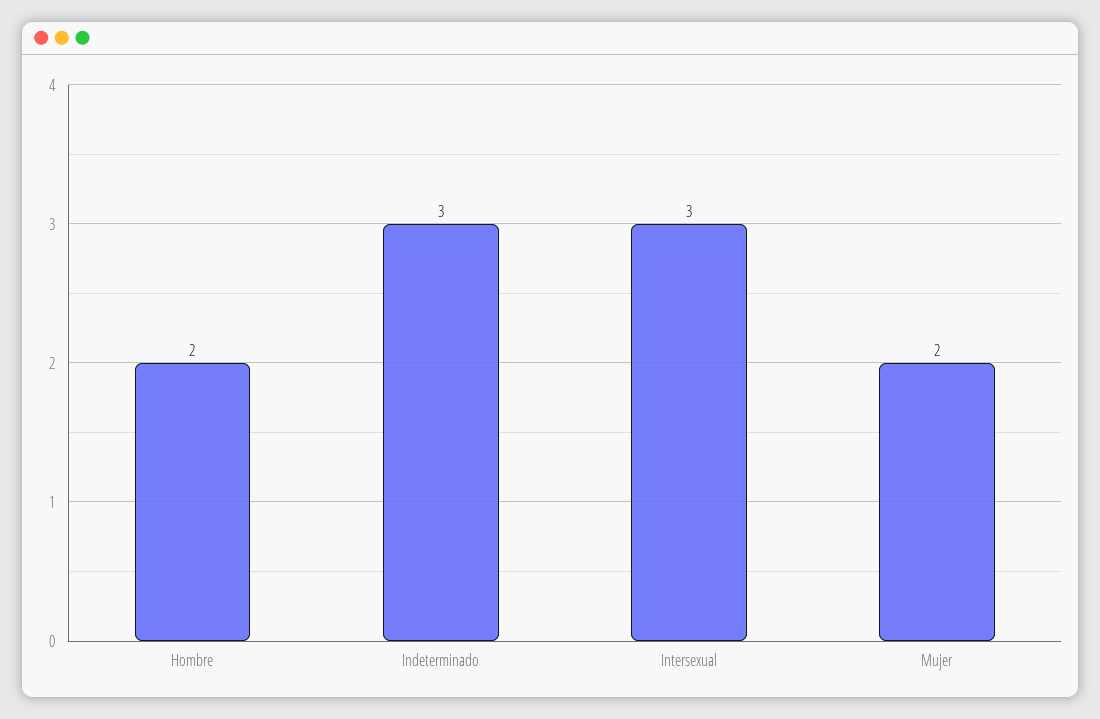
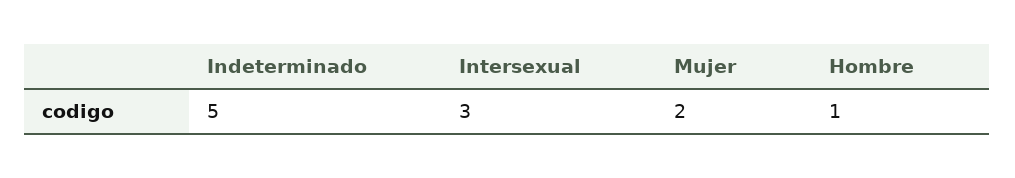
  {
-   "Hombre": 2,
+   "Hombre": 1,
-   "Indeterminado": 3,
+   "Indeterminado": 5,
    "Intersexual": 3,
    "Mujer": 2
  }

